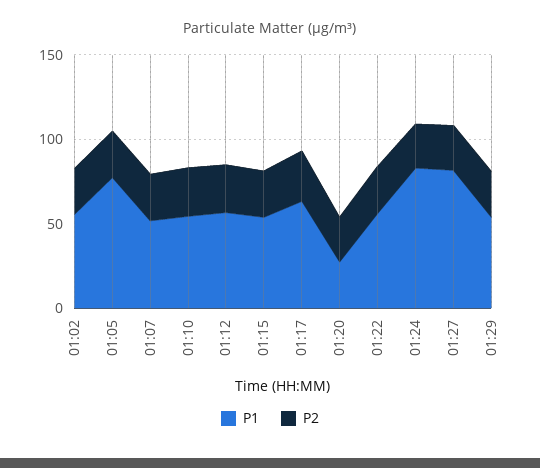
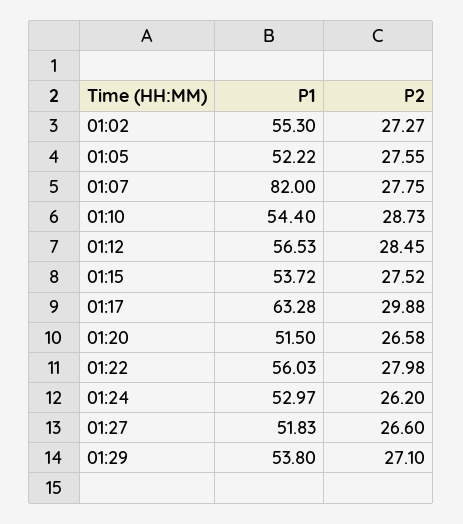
  {
    "P1": {
      "01:02": 55.3,
-     "01:05": 80,
+     "01:05": 52.22,
-     "01:07": 50,
+     "01:07": 82,
      "01:10": 54.4,
      "01:12": 56.53,
      "01:15": 53.72,
      "01:17": 63.28,
-     "01:20": 30,
+     "01:20": 51.5,
      "01:22": 56.03,
-     "01:24": 80,
+     "01:24": 52.97,
-     "01:27": 80,
+     "01:27": 51.83,
      "01:29": 53.8
    },
    "P2": {
      "01:02": 27.27,
      "01:05": 27.55,
      "01:07": 27.75,
      "01:10": 28.73,
      "01:12": 28.45,
      "01:15": 27.52,
      "01:17": 29.88,
      "01:20": 26.58,
      "01:22": 27.98,
      "01:24": 26.2,
      "01:27": 26.6,
      "01:29": 27.1
    }
  }

